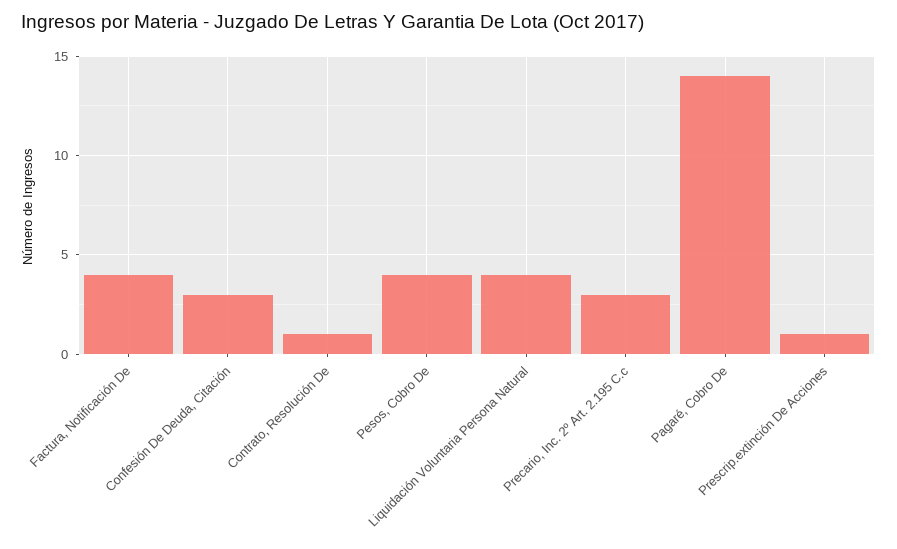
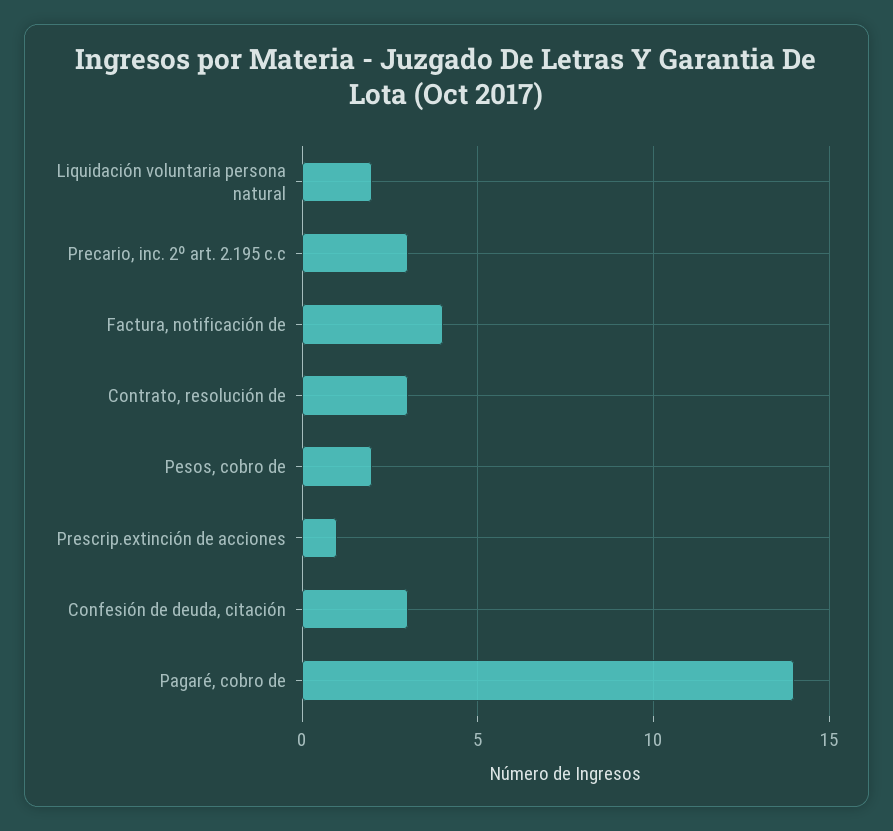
  {
    "Factura, Notificación De": 4,
    "Confesión De Deuda, Citación": 3,
-   "Contrato, Resolución De": 1,
+   "Contrato, Resolución De": 3,
-   "Pesos, Cobro De": 4,
+   "Pesos, Cobro De": 2,
-   "Liquidación Voluntaria Persona Natural": 4,
+   "Liquidación Voluntaria Persona Natural": 2,
    "Precario, Inc. 2º Art. 2.195 C.c": 3,
    "Pagaré, Cobro De": 14,
    "Prescrip.extinción De Acciones": 1
  }

